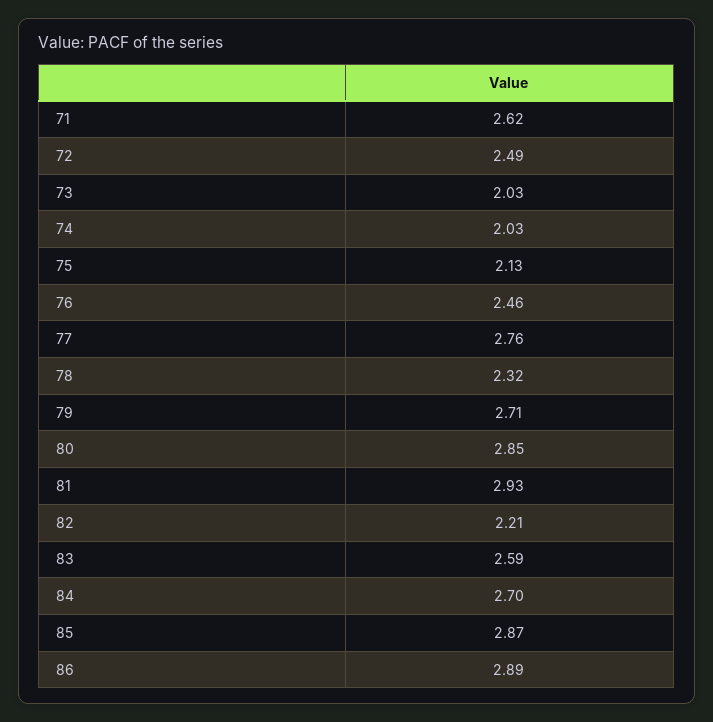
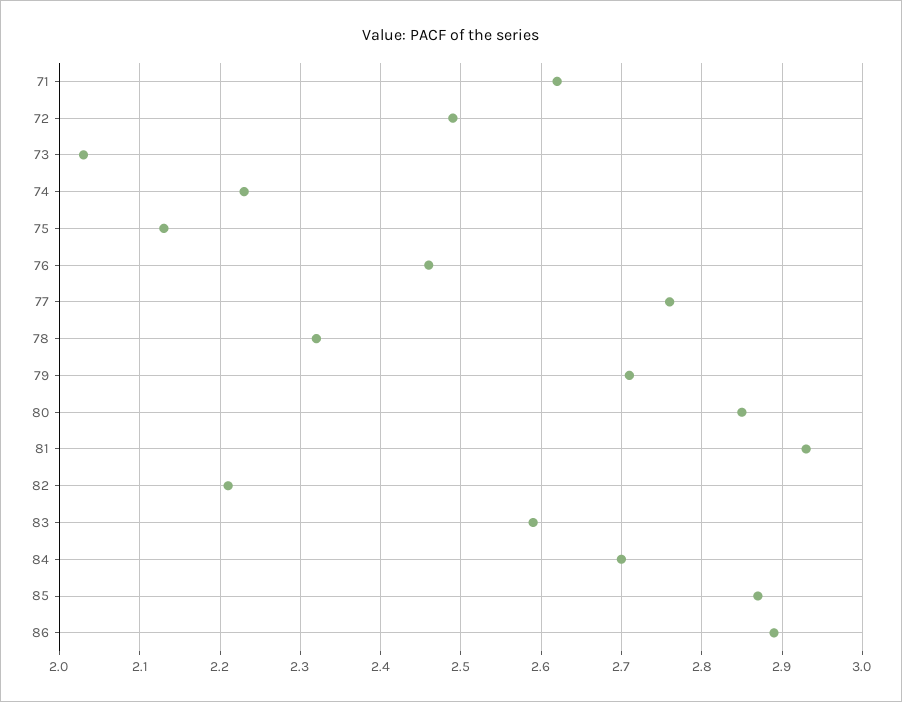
  {
    "71": 2.62,
    "72": 2.49,
    "73": 2.03,
-   "74": 2.03,
+   "74": 2.23,
    "75": 2.13,
    "76": 2.46,
    "77": 2.76,
    "78": 2.32,
    "79": 2.71,
    "80": 2.85,
    "81": 2.93,
    "82": 2.21,
    "83": 2.59,
    "84": 2.7,
    "85": 2.87,
    "86": 2.89
  }

